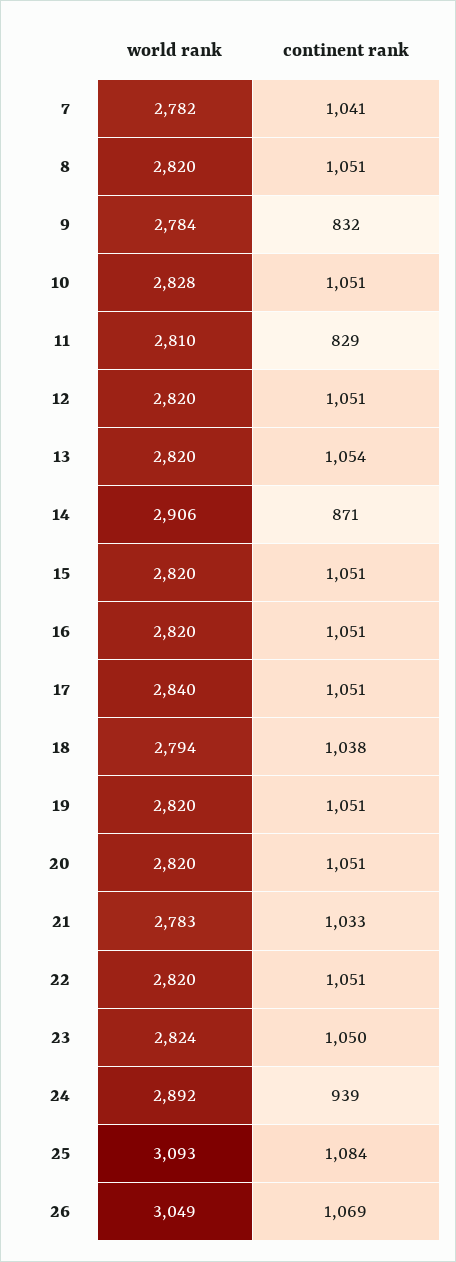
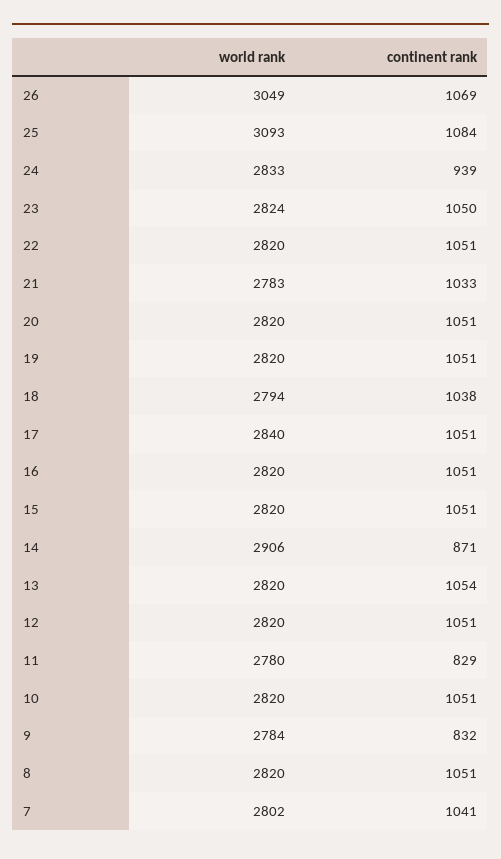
  {
    "world rank": {
-     "7": 2782,
+     "7": 2802,
      "8": 2820,
      "9": 2784,
-     "10": 2828,
+     "10": 2820,
-     "11": 2810,
+     "11": 2780,
      "12": 2820,
      "13": 2820,
      "14": 2906,
      "15": 2820,
      "16": 2820,
      "17": 2840,
      "18": 2794,
      "19": 2820,
      "20": 2820,
      "21": 2783,
      "22": 2820,
      "23": 2824,
-     "24": 2892,
+     "24": 2833,
      "25": 3093,
      "26": 3049
    },
    "continent rank": {
      "7": 1041,
      "8": 1051,
      "9": 832,
      "10": 1051,
      "11": 829,
      "12": 1051,
      "13": 1054,
      "14": 871,
      "15": 1051,
      "16": 1051,
      "17": 1051,
      "18": 1038,
      "19": 1051,
      "20": 1051,
      "21": 1033,
      "22": 1051,
      "23": 1050,
      "24": 939,
      "25": 1084,
      "26": 1069
    }
  }

